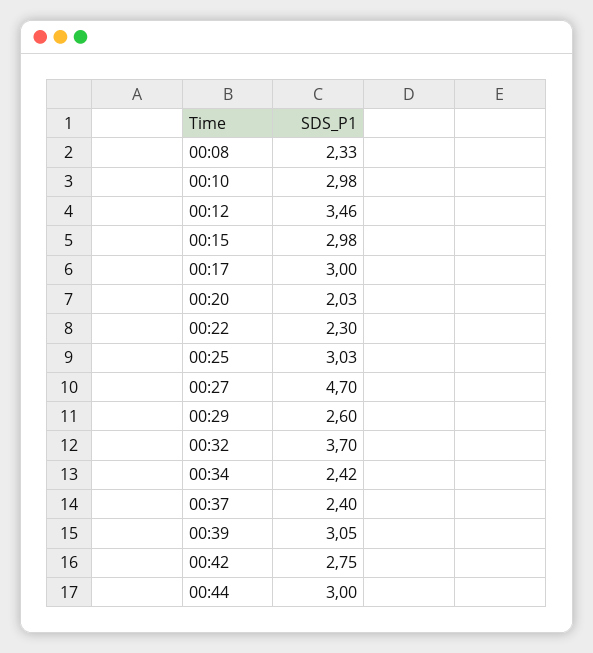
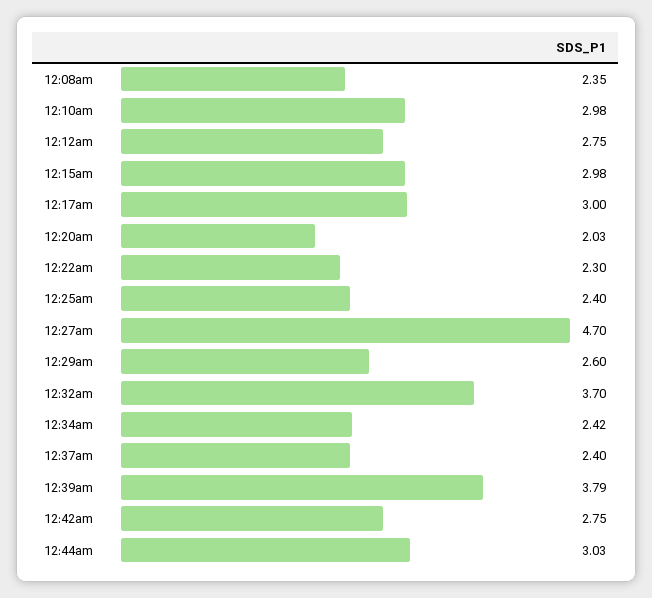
  {
-   "00:08": 2.33,
+   "00:08": 2.35,
    "00:10": 2.98,
-   "00:12": 3.46,
+   "00:12": 2.75,
    "00:15": 2.98,
    "00:17": 3,
    "00:20": 2.03,
    "00:22": 2.3,
-   "00:25": 3.03,
+   "00:25": 2.4,
    "00:27": 4.7,
    "00:29": 2.6,
    "00:32": 3.7,
    "00:34": 2.42,
    "00:37": 2.4,
-   "00:39": 3.05,
+   "00:39": 3.79,
    "00:42": 2.75,
-   "00:44": 3
+   "00:44": 3.03
  }

